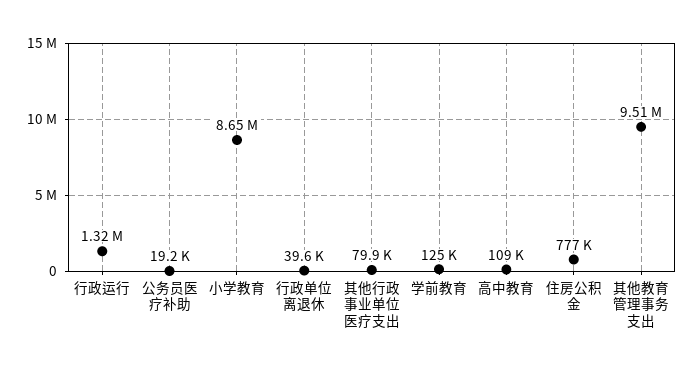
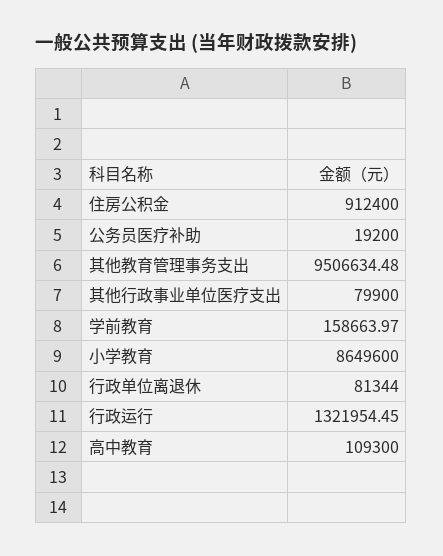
  {
    "行政运行": 1321954.45,
    "公务员医疗补助": 19200,
    "小学教育": 8649600,
-   "行政单位离退休": 39600,
+   "行政单位离退休": 81344,
    "其他行政事业单位医疗支出": 79900,
-   "学前教育": 125000,
+   "学前教育": 158663.97,
    "高中教育": 109300,
-   "住房公积金": 777000,
+   "住房公积金": 912400,
    "其他教育管理事务支出": 9506634.48
  }

